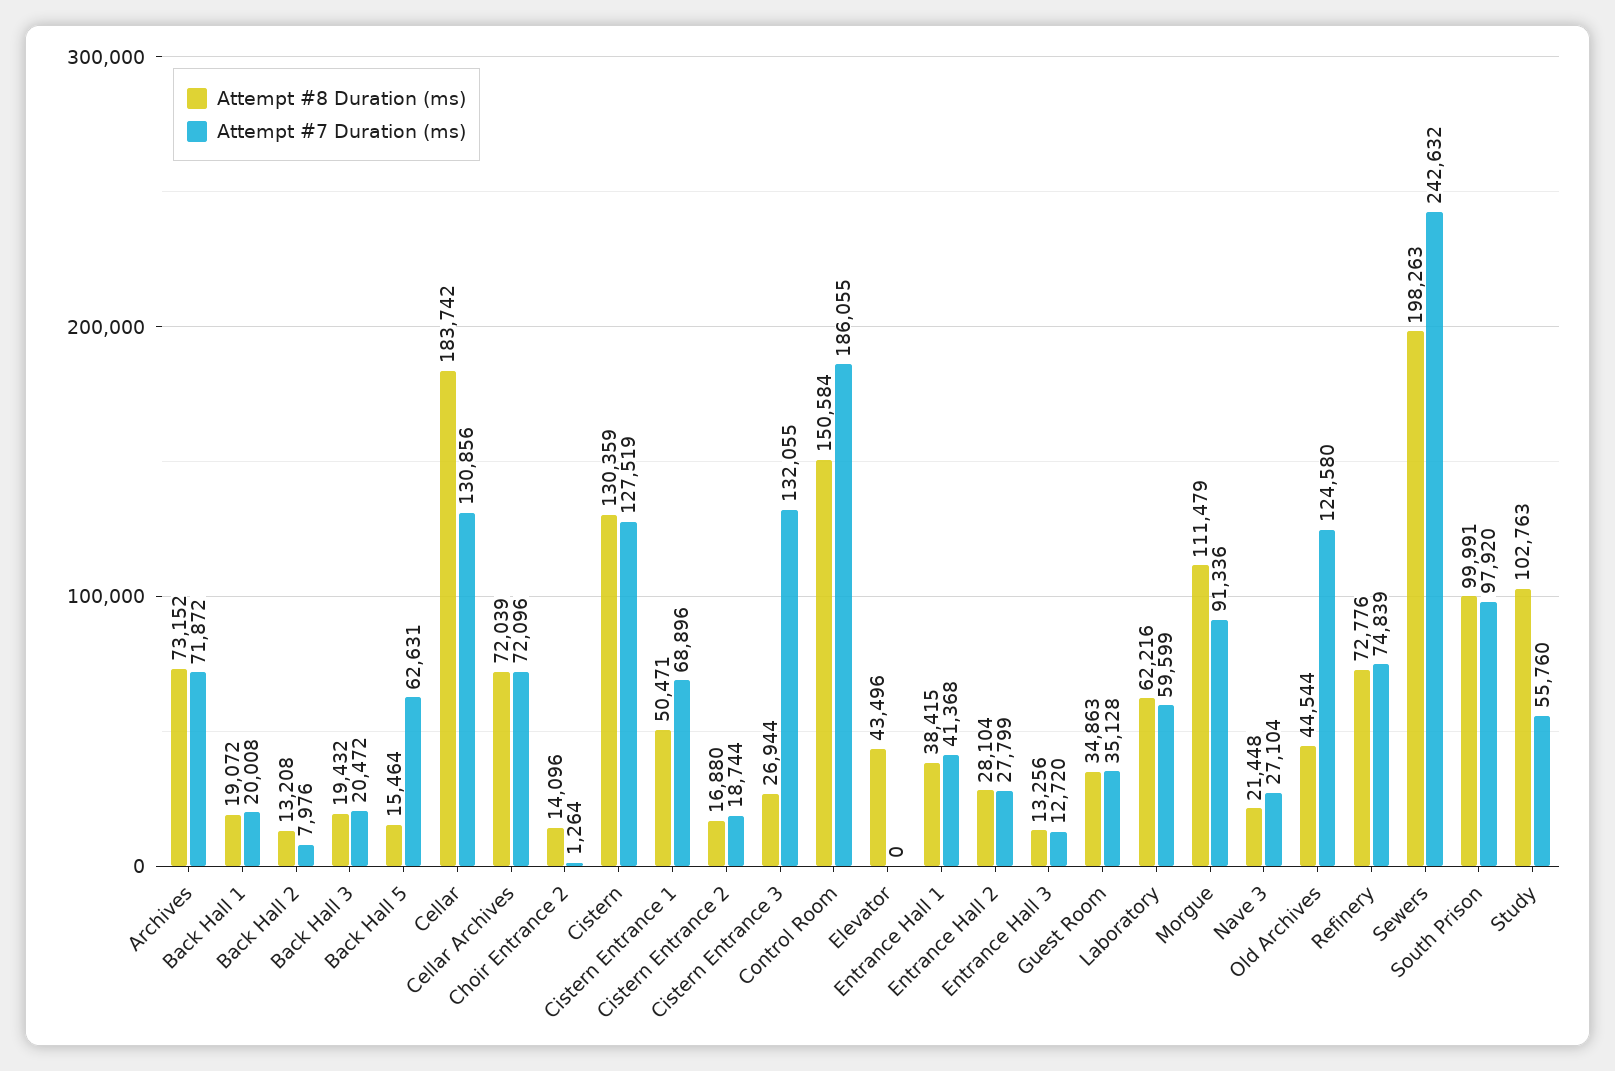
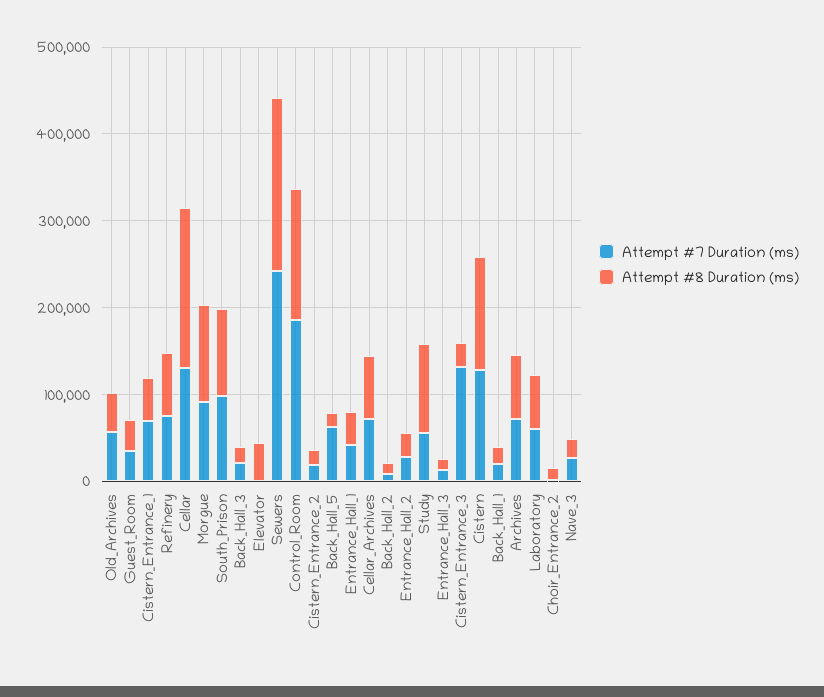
  {
    "Attempt #8 Duration (ms)": {
      "Archives": 73152,
      "Back Hall 1": 19072,
      "Back Hall 2": 13208,
      "Back Hall 3": 19432,
      "Back Hall 5": 15464,
      "Cellar": 183742,
      "Cellar Archives": 72039,
      "Choir Entrance 2": 14096,
      "Cistern": 130359,
      "Cistern Entrance 1": 50471,
      "Cistern Entrance 2": 16880,
      "Cistern Entrance 3": 26944,
      "Control Room": 150584,
      "Elevator": 43496,
      "Entrance Hall 1": 38415,
      "Entrance Hall 2": 28104,
      "Entrance Hall 3": 13256,
      "Guest Room": 34863,
      "Laboratory": 62216,
      "Morgue": 111479,
      "Nave 3": 21448,
      "Old Archives": 44544,
      "Refinery": 72776,
      "Sewers": 198263,
      "South Prison": 99991,
      "Study": 102763
    },
    "Attempt #7 Duration (ms)": {
      "Archives": 71872,
      "Back Hall 1": 20008,
      "Back Hall 2": 7976,
      "Back Hall 3": 20472,
      "Back Hall 5": 62631,
      "Cellar": 130856,
      "Cellar Archives": 72096,
      "Choir Entrance 2": 1264,
      "Cistern": 127519,
      "Cistern Entrance 1": 68896,
      "Cistern Entrance 2": 18744,
      "Cistern Entrance 3": 132055,
      "Control Room": 186055,
      "Elevator": 0,
      "Entrance Hall 1": 41368,
      "Entrance Hall 2": 27799,
      "Entrance Hall 3": 12720,
      "Guest Room": 35128,
      "Laboratory": 59599,
      "Morgue": 91336,
      "Nave 3": 27104,
-     "Old Archives": 124580,
+     "Old Archives": 60000,
      "Refinery": 74839,
      "Sewers": 242632,
      "South Prison": 97920,
      "Study": 55760
    }
  }

